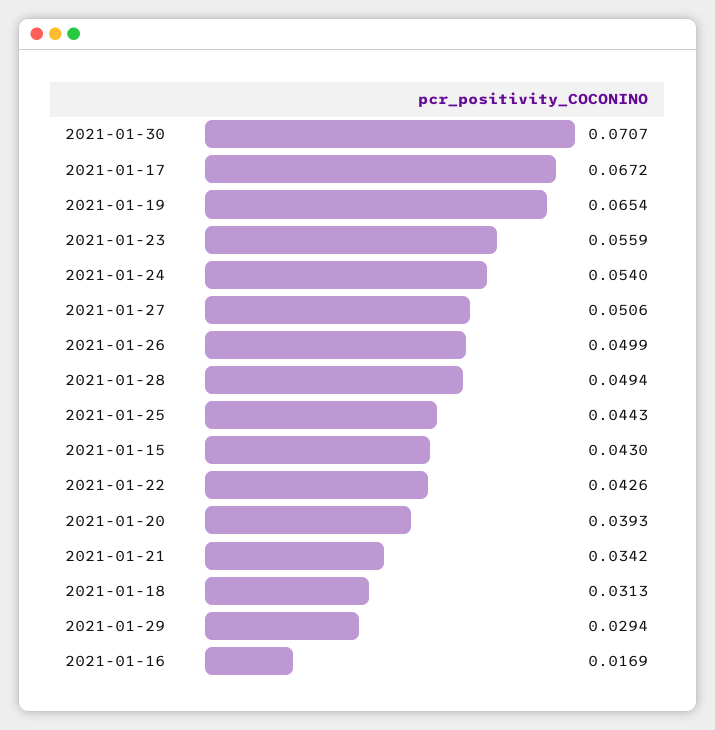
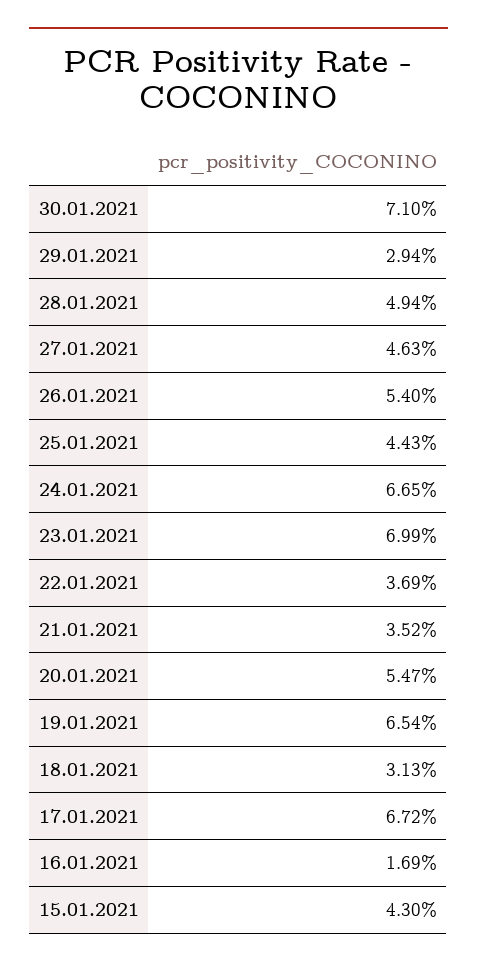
  {
-   "2021-01-30": 0.0707,
+   "2021-01-30": 0.071,
    "2021-01-17": 0.0672,
    "2021-01-19": 0.0654,
-   "2021-01-23": 0.0559,
+   "2021-01-23": 0.0699,
-   "2021-01-24": 0.054,
+   "2021-01-24": 0.0665,
-   "2021-01-27": 0.0506,
+   "2021-01-27": 0.0463,
-   "2021-01-26": 0.0499,
+   "2021-01-26": 0.054,
    "2021-01-28": 0.0494,
    "2021-01-25": 0.0443,
    "2021-01-15": 0.043,
-   "2021-01-22": 0.0426,
+   "2021-01-22": 0.0369,
-   "2021-01-20": 0.0393,
+   "2021-01-20": 0.0547,
-   "2021-01-21": 0.0342,
+   "2021-01-21": 0.0352,
    "2021-01-18": 0.0313,
    "2021-01-29": 0.0294,
    "2021-01-16": 0.0169
  }

